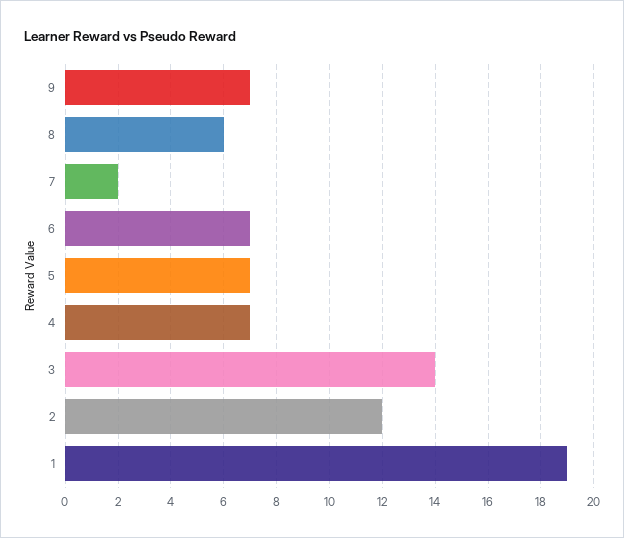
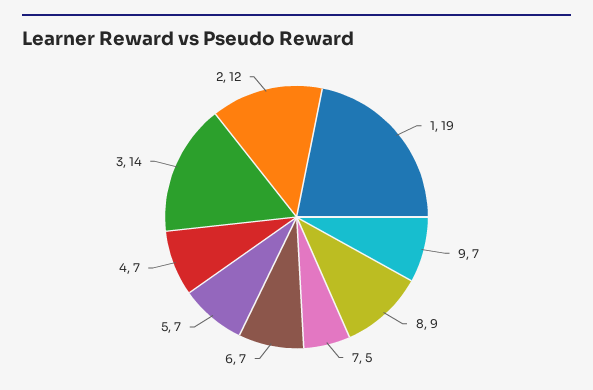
  {
    "9": 7,
-   "8": 6,
+   "8": 9,
-   "7": 2,
+   "7": 5,
    "6": 7,
    "5": 7,
    "4": 7,
    "3": 14,
    "2": 12,
    "1": 19
  }

